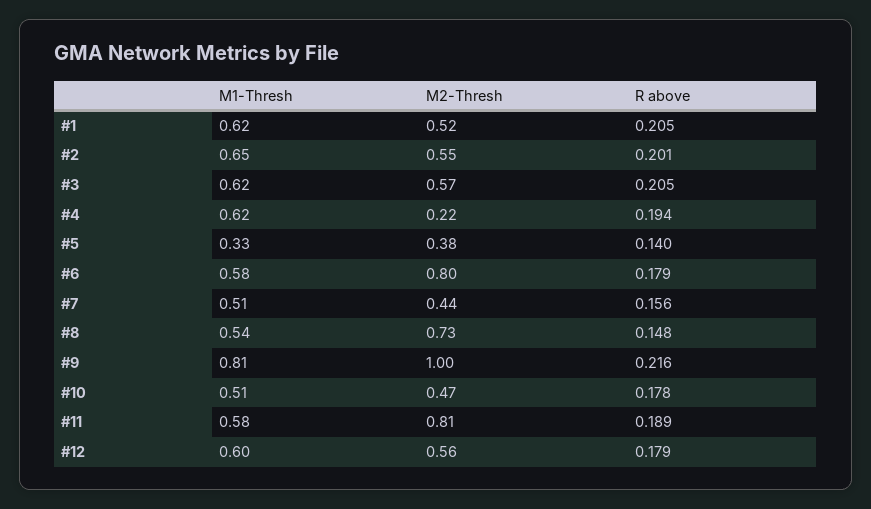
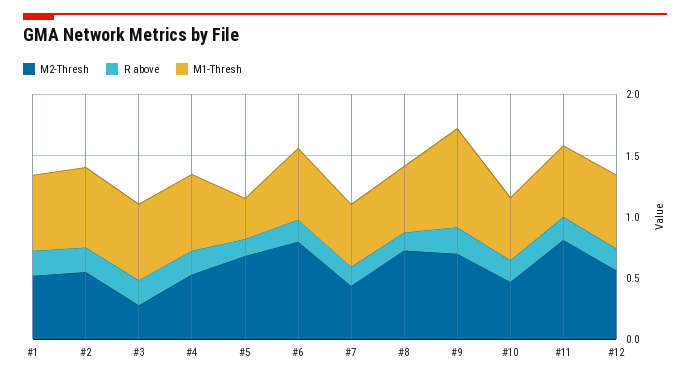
  {
    "M1-Thresh": {
      "#1": 0.62,
      "#2": 0.65,
      "#3": 0.62,
      "#4": 0.62,
      "#5": 0.33,
      "#6": 0.58,
      "#7": 0.51,
      "#8": 0.54,
      "#9": 0.81,
      "#10": 0.51,
      "#11": 0.58,
      "#12": 0.6
    },
    "M2-Thresh": {
      "#1": 0.52,
      "#2": 0.55,
-     "#3": 0.57,
+     "#3": 0.3,
-     "#4": 0.22,
+     "#4": 0.5,
-     "#5": 0.38,
+     "#5": 0.7,
      "#6": 0.8,
      "#7": 0.44,
      "#8": 0.73,
-     "#9": 1,
+     "#9": 0.7,
      "#10": 0.47,
      "#11": 0.81,
      "#12": 0.56
    },
    "R above": {
      "#1": 0.205,
      "#2": 0.201,
      "#3": 0.205,
      "#4": 0.194,
      "#5": 0.14,
      "#6": 0.179,
      "#7": 0.156,
      "#8": 0.148,
      "#9": 0.216,
      "#10": 0.178,
      "#11": 0.189,
      "#12": 0.179
    }
  }

